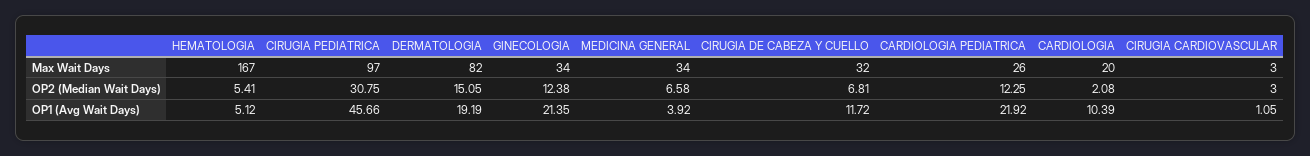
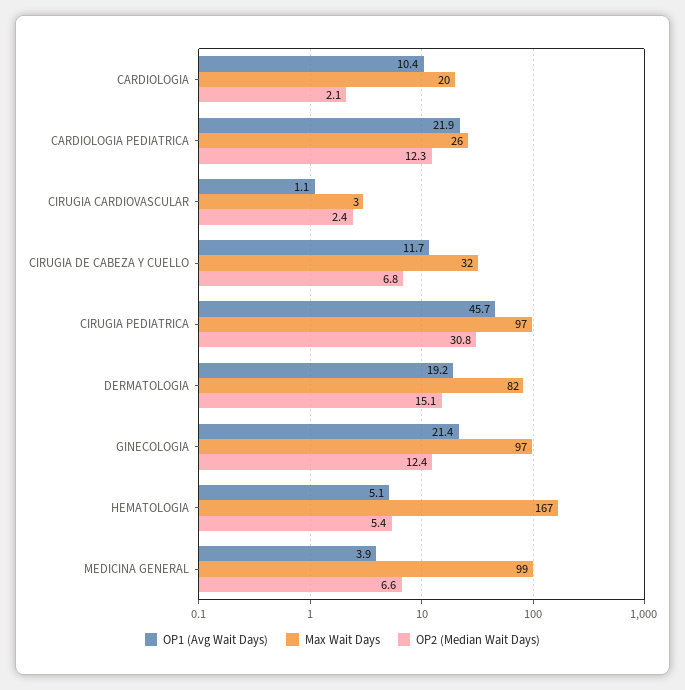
  {
    "Max Wait Days": {
      "HEMATOLOGIA": 167,
      "CIRUGIA PEDIATRICA": 97,
      "DERMATOLOGIA": 82,
-     "GINECOLOGIA": 34,
+     "GINECOLOGIA": 97,
-     "MEDICINA GENERAL": 34,
+     "MEDICINA GENERAL": 99,
      "CIRUGIA DE CABEZA Y CUELLO": 32,
      "CARDIOLOGIA PEDIATRICA": 26,
      "CARDIOLOGIA": 20,
      "CIRUGIA CARDIOVASCULAR": 3
    },
    "OP2 (Median Wait Days)": {
      "HEMATOLOGIA": 5.41,
      "CIRUGIA PEDIATRICA": 30.75,
      "DERMATOLOGIA": 15.05,
      "GINECOLOGIA": 12.38,
      "MEDICINA GENERAL": 6.58,
      "CIRUGIA DE CABEZA Y CUELLO": 6.81,
      "CARDIOLOGIA PEDIATRICA": 12.25,
      "CARDIOLOGIA": 2.08,
-     "CIRUGIA CARDIOVASCULAR": 3
+     "CIRUGIA CARDIOVASCULAR": 2.4
    },
    "OP1 (Avg Wait Days)": {
      "HEMATOLOGIA": 5.12,
      "CIRUGIA PEDIATRICA": 45.66,
      "DERMATOLOGIA": 19.19,
      "GINECOLOGIA": 21.35,
      "MEDICINA GENERAL": 3.92,
      "CIRUGIA DE CABEZA Y CUELLO": 11.72,
      "CARDIOLOGIA PEDIATRICA": 21.92,
      "CARDIOLOGIA": 10.39,
      "CIRUGIA CARDIOVASCULAR": 1.05
    }
  }

